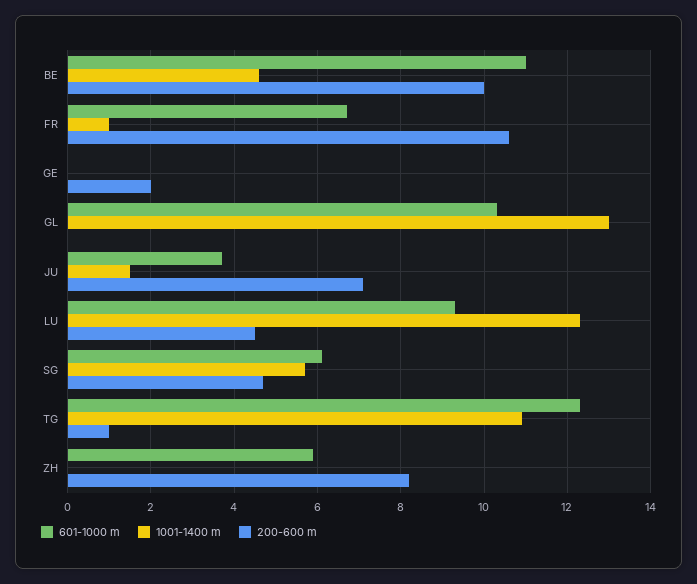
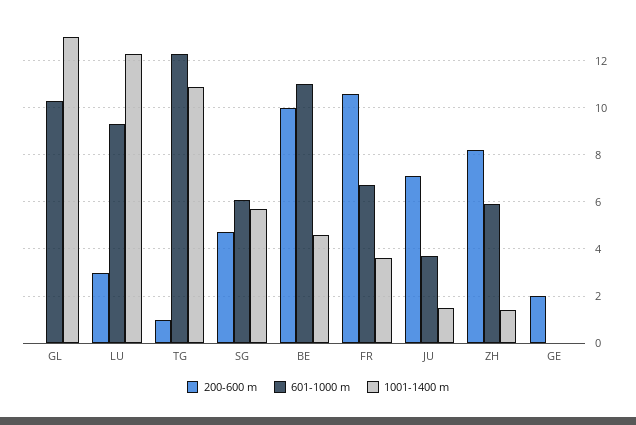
  {
    "601-1000 m": {
      "BE": 11,
      "FR": 6.5,
      "GE": 0,
      "GL": 10.5,
      "JU": 3.5,
      "LU": 9.5,
      "SG": 6,
      "TG": 12.5,
      "ZH": 6
    },
    "1001-1400 m": {
      "BE": 4.5,
-     "FR": 1,
+     "FR": 3.5,
      "GE": 0,
      "GL": 13,
      "JU": 1.5,
      "LU": 12.5,
      "SG": 5.5,
      "TG": 11,
-     "ZH": 0
+     "ZH": 1.5
    },
    "200-600 m": {
      "BE": 10,
      "FR": 10.5,
      "GE": 2,
      "GL": 0,
      "JU": 7,
-     "LU": 4.5,
+     "LU": 3,
      "SG": 4.5,
      "TG": 1,
      "ZH": 8
    }
  }

